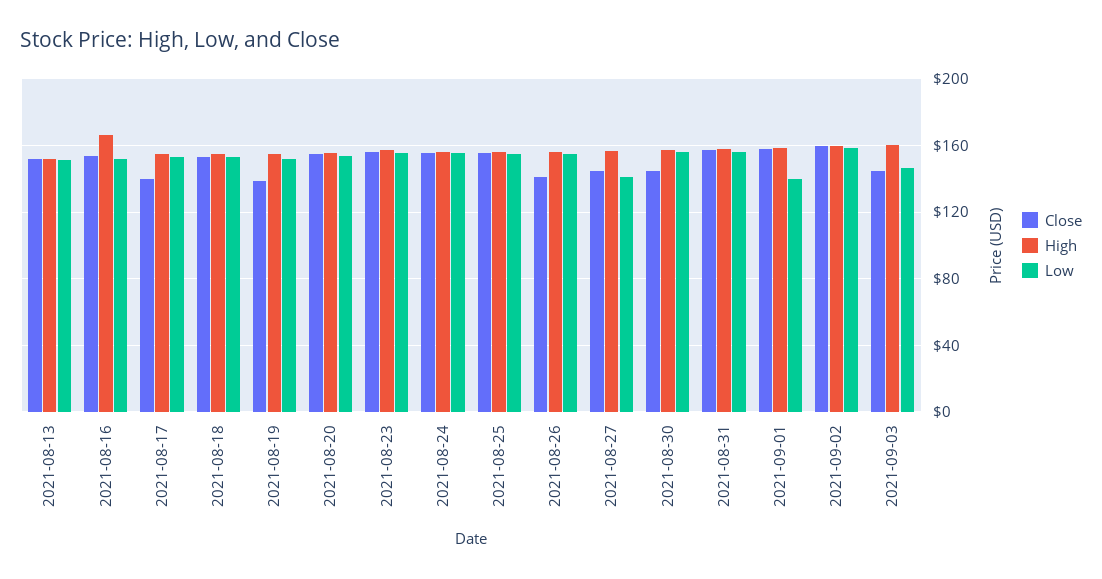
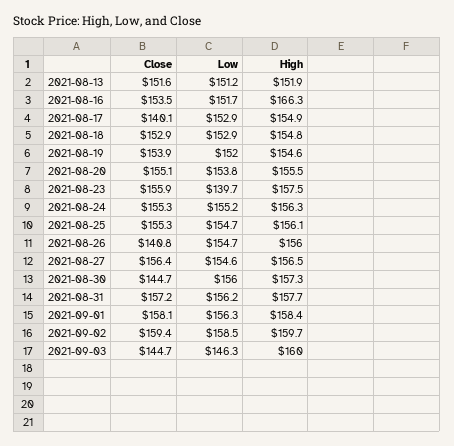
  {
    "Close": {
      "2021-08-13": 151.6,
      "2021-08-16": 153.5,
      "2021-08-17": 140.1,
      "2021-08-18": 152.9,
-     "2021-08-19": 140,
+     "2021-08-19": 153.9,
      "2021-08-20": 155.1,
      "2021-08-23": 155.9,
      "2021-08-24": 155.3,
      "2021-08-25": 155.3,
      "2021-08-26": 140.8,
-     "2021-08-27": 145,
+     "2021-08-27": 156.4,
      "2021-08-30": 144.7,
      "2021-08-31": 157.2,
      "2021-09-01": 158.1,
      "2021-09-02": 159.4,
      "2021-09-03": 144.7
    },
    "High": {
      "2021-08-13": 151.9,
      "2021-08-16": 166.3,
      "2021-08-17": 154.9,
      "2021-08-18": 154.8,
      "2021-08-19": 154.6,
      "2021-08-20": 155.5,
      "2021-08-23": 157.5,
      "2021-08-24": 156.3,
      "2021-08-25": 156.1,
      "2021-08-26": 156,
      "2021-08-27": 156.5,
      "2021-08-30": 157.3,
      "2021-08-31": 157.7,
      "2021-09-01": 158.4,
      "2021-09-02": 159.7,
      "2021-09-03": 160
    },
    "Low": {
      "2021-08-13": 151.2,
      "2021-08-16": 151.7,
      "2021-08-17": 152.9,
      "2021-08-18": 152.9,
      "2021-08-19": 152,
      "2021-08-20": 153.8,
-     "2021-08-23": 155,
+     "2021-08-23": 139.7,
      "2021-08-24": 155.2,
      "2021-08-25": 154.7,
      "2021-08-26": 154.7,
-     "2021-08-27": 140,
+     "2021-08-27": 154.6,
      "2021-08-30": 156,
      "2021-08-31": 156.2,
-     "2021-09-01": 140,
+     "2021-09-01": 156.3,
      "2021-09-02": 158.5,
      "2021-09-03": 146.3
    }
  }

